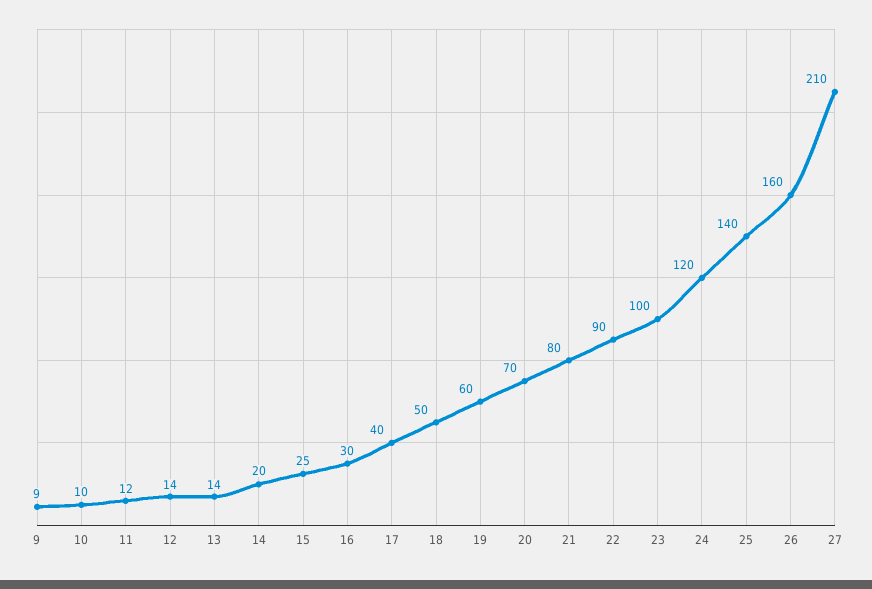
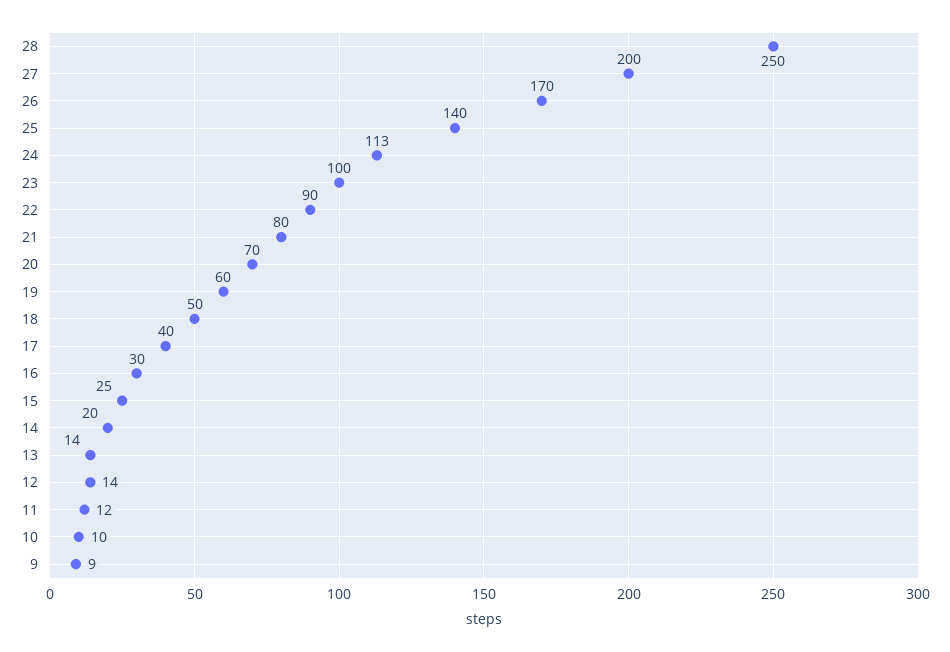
  {
    "9": 9,
    "10": 10,
    "11": 12,
    "12": 14,
    "13": 14,
    "14": 20,
    "15": 25,
    "16": 30,
    "17": 40,
    "18": 50,
    "19": 60,
    "20": 70,
    "21": 80,
    "22": 90,
    "23": 100,
-   "24": 120,
+   "24": 113,
    "25": 140,
-   "26": 160,
+   "26": 170,
-   "27": 210
+   "27": 200,
+   "28": 250
  }

